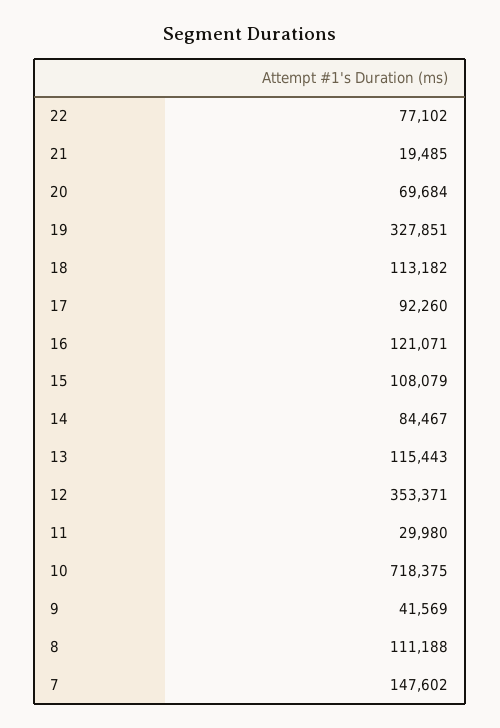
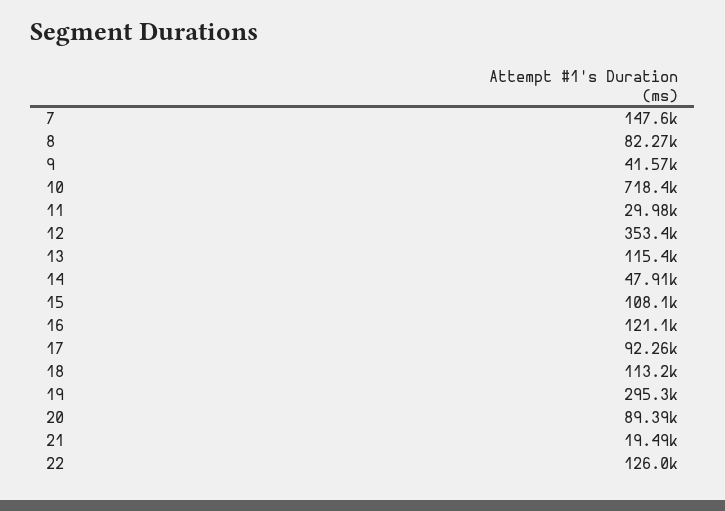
  {
-   "22": 77102,
+   "22": 126000,
    "21": 19485,
-   "20": 69684,
+   "20": 89390,
-   "19": 327851,
+   "19": 295300,
    "18": 113182,
    "17": 92260,
    "16": 121071,
    "15": 108079,
-   "14": 84467,
+   "14": 47910,
    "13": 115443,
    "12": 353371,
    "11": 29980,
    "10": 718375,
    "9": 41569,
-   "8": 111188,
+   "8": 82270,
    "7": 147602
  }

